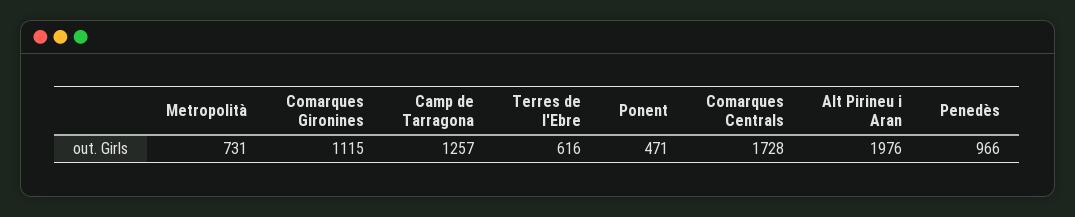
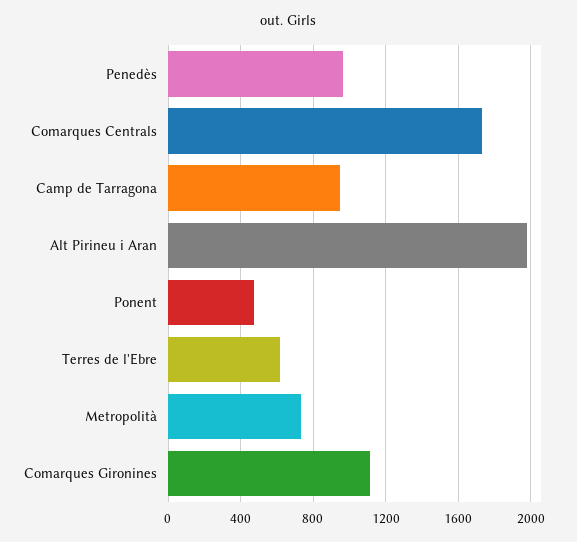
  {
    "Metropolità": 731,
    "Comarques Gironines": 1115,
-   "Camp de Tarragona": 1257,
+   "Camp de Tarragona": 950,
    "Terres de l'Ebre": 616,
    "Ponent": 471,
    "Comarques Centrals": 1728,
    "Alt Pirineu i Aran": 1976,
    "Penedès": 966
  }

